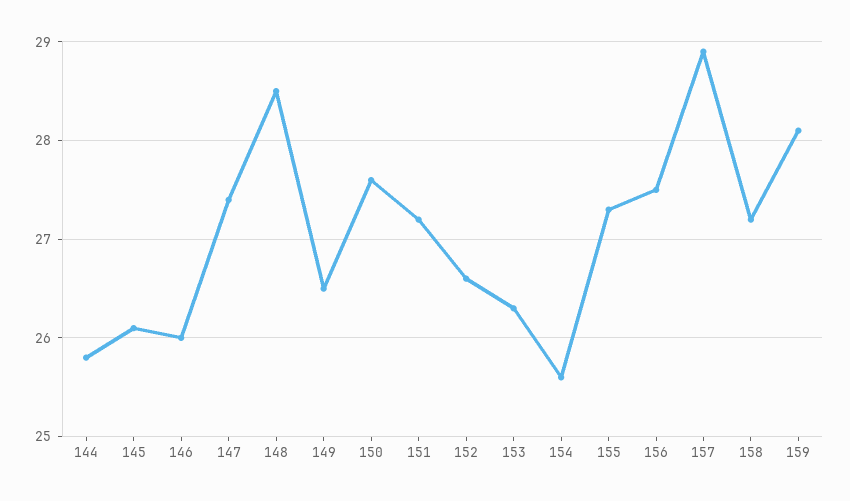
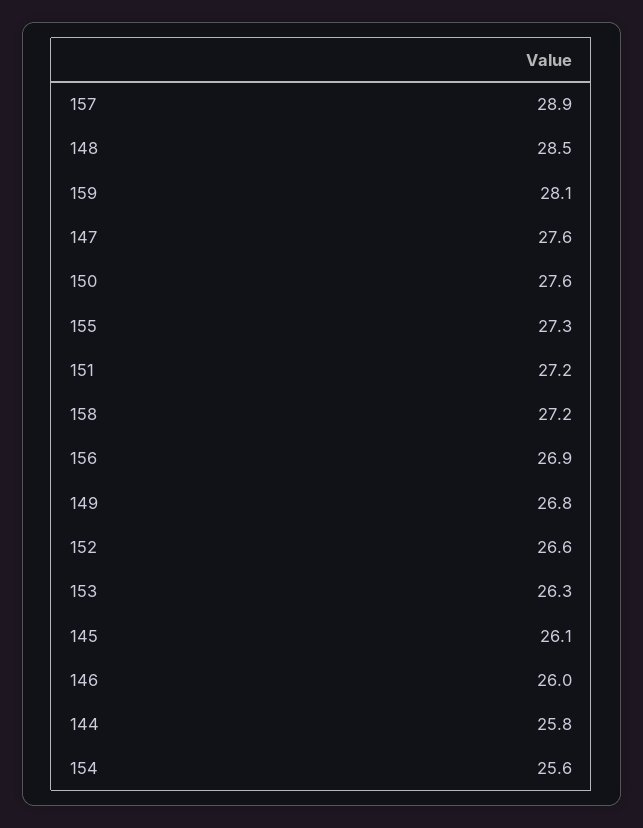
  {
    "144": 25.8,
    "145": 26.1,
    "146": 26,
-   "147": 27.4,
+   "147": 27.6,
    "148": 28.5,
-   "149": 26.5,
+   "149": 26.8,
    "150": 27.6,
    "151": 27.2,
    "152": 26.6,
    "153": 26.3,
    "154": 25.6,
    "155": 27.3,
-   "156": 27.5,
+   "156": 26.9,
    "157": 28.9,
    "158": 27.2,
    "159": 28.1
  }

